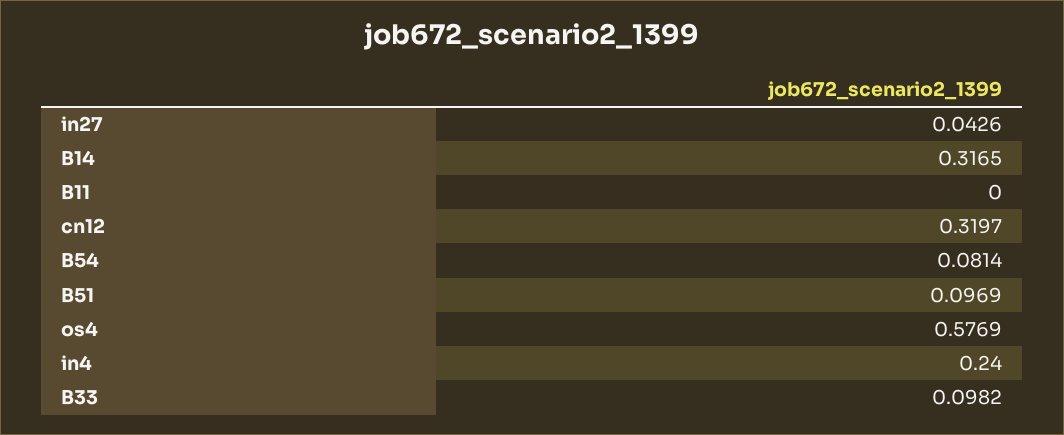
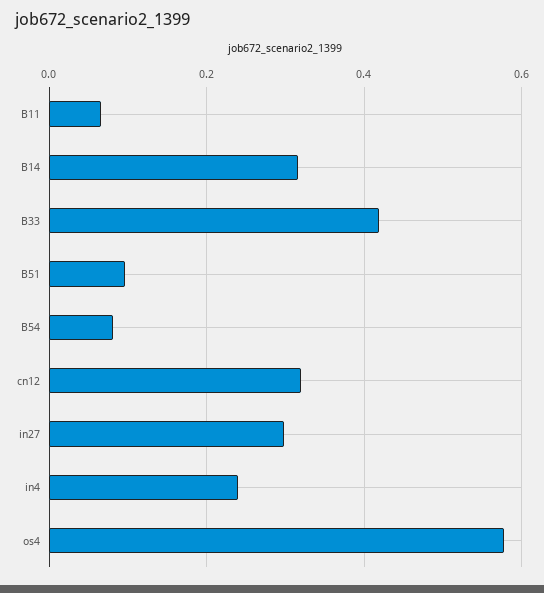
  {
-   "in27": 0.0426,
+   "in27": 0.3,
    "B14": 0.3165,
-   "B11": 0,
+   "B11": 0.06,
    "cn12": 0.3197,
    "B54": 0.0814,
    "B51": 0.0969,
    "os4": 0.5769,
    "in4": 0.24,
-   "B33": 0.0982
+   "B33": 0.42
  }

